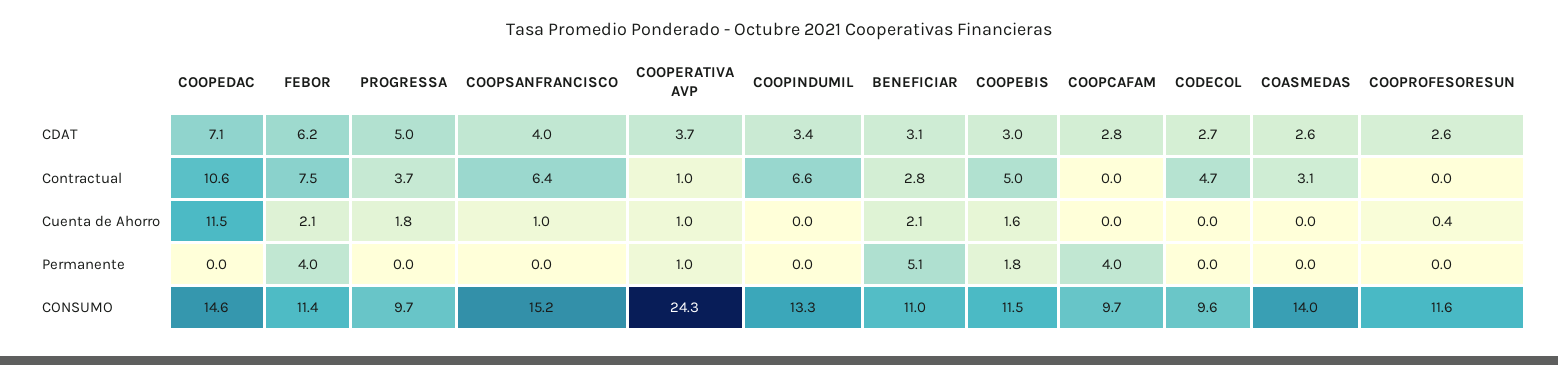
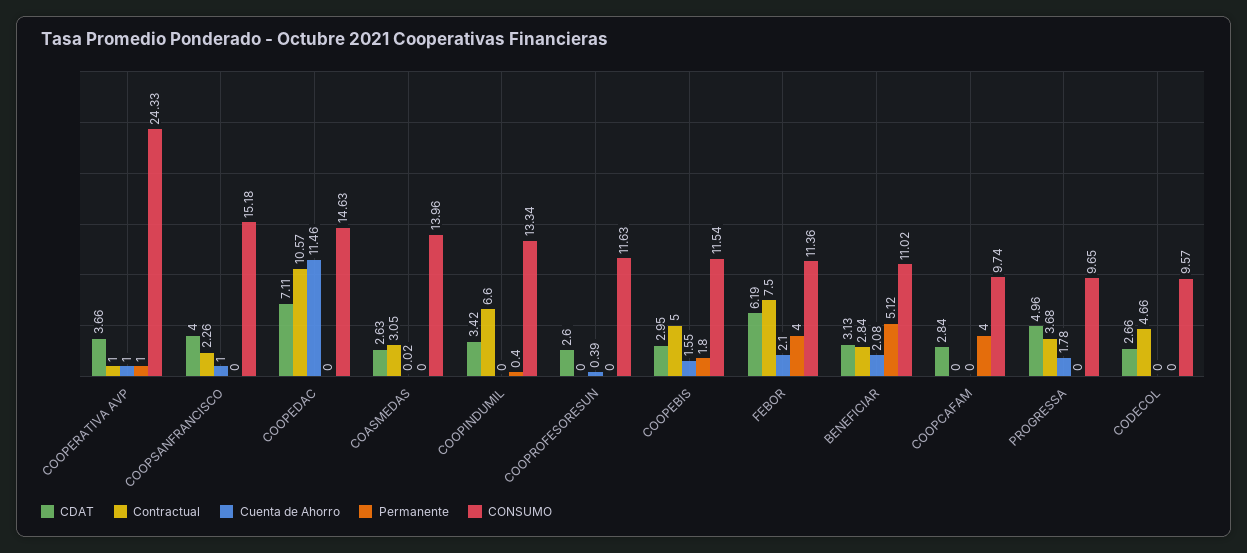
  {
    "CDAT": {
      "COOPEDAC": 7.11,
      "FEBOR": 6.19,
      "PROGRESSA": 4.96,
      "COOPSANFRANCISCO": 4,
      "COOPERATIVA AVP": 3.66,
      "COOPINDUMIL": 3.42,
      "BENEFICIAR": 3.13,
      "COOPEBIS": 2.95,
      "COOPCAFAM": 2.84,
      "CODECOL": 2.66,
      "COASMEDAS": 2.63,
      "COOPROFESORESUN": 2.6
    },
    "Contractual": {
      "COOPEDAC": 10.57,
      "FEBOR": 7.5,
      "PROGRESSA": 3.68,
-     "COOPSANFRANCISCO": 6.4,
+     "COOPSANFRANCISCO": 2.26,
      "COOPERATIVA AVP": 1,
      "COOPINDUMIL": 6.6,
      "BENEFICIAR": 2.84,
      "COOPEBIS": 5,
      "COOPCAFAM": 0,
      "CODECOL": 4.66,
      "COASMEDAS": 3.05,
      "COOPROFESORESUN": 0
    },
    "Cuenta de Ahorro": {
      "COOPEDAC": 11.46,
      "FEBOR": 2.1,
      "PROGRESSA": 1.78,
      "COOPSANFRANCISCO": 1,
      "COOPERATIVA AVP": 1,
      "COOPINDUMIL": 0,
      "BENEFICIAR": 2.08,
      "COOPEBIS": 1.55,
      "COOPCAFAM": 0,
      "CODECOL": 0,
      "COASMEDAS": 0.02,
      "COOPROFESORESUN": 0.39
    },
    "Permanente": {
      "COOPEDAC": 0,
      "FEBOR": 4,
      "PROGRESSA": 0,
      "COOPSANFRANCISCO": 0,
      "COOPERATIVA AVP": 1,
-     "COOPINDUMIL": 0,
+     "COOPINDUMIL": 0.4,
      "BENEFICIAR": 5.12,
      "COOPEBIS": 1.8,
      "COOPCAFAM": 4,
      "CODECOL": 0,
      "COASMEDAS": 0,
      "COOPROFESORESUN": 0
    },
    "CONSUMO": {
      "COOPEDAC": 14.63,
      "FEBOR": 11.36,
      "PROGRESSA": 9.65,
      "COOPSANFRANCISCO": 15.18,
      "COOPERATIVA AVP": 24.33,
      "COOPINDUMIL": 13.34,
      "BENEFICIAR": 11.02,
      "COOPEBIS": 11.54,
      "COOPCAFAM": 9.74,
      "CODECOL": 9.57,
      "COASMEDAS": 13.96,
      "COOPROFESORESUN": 11.63
    }
  }

